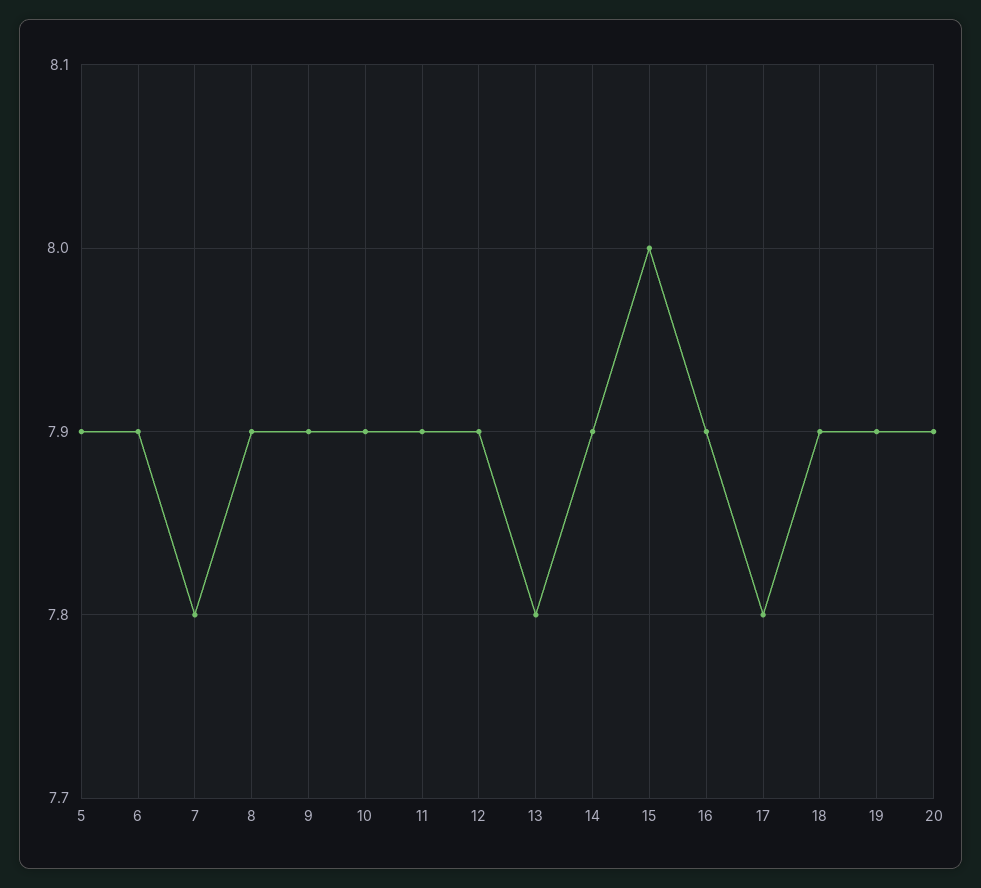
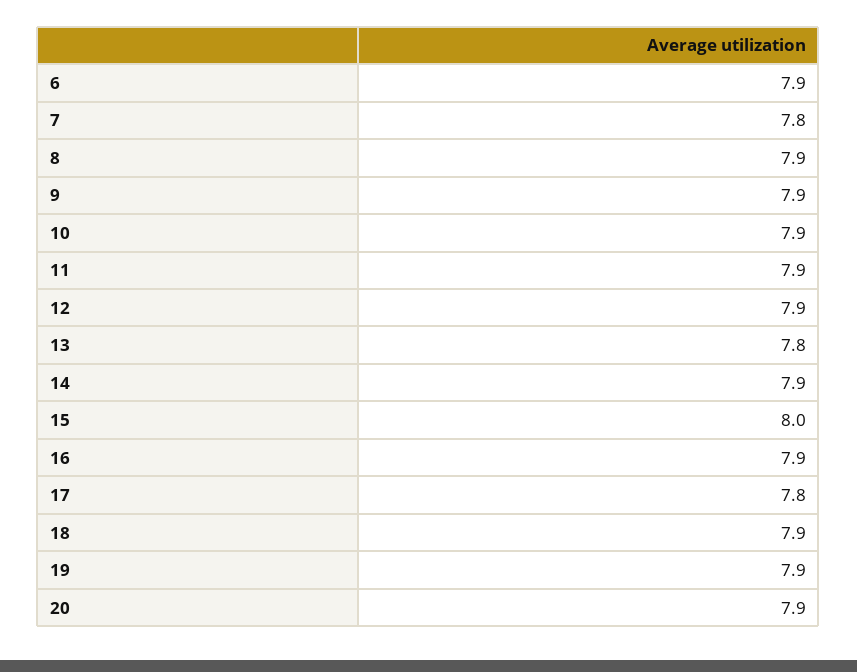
  {
-   "5": 7.9,
    "6": 7.9,
    "7": 7.8,
    "8": 7.9,
    "9": 7.9,
    "10": 7.9,
    "11": 7.9,
    "12": 7.9,
    "13": 7.8,
    "14": 7.9,
    "15": 8,
    "16": 7.9,
    "17": 7.8,
    "18": 7.9,
    "19": 7.9,
    "20": 7.9
  }

